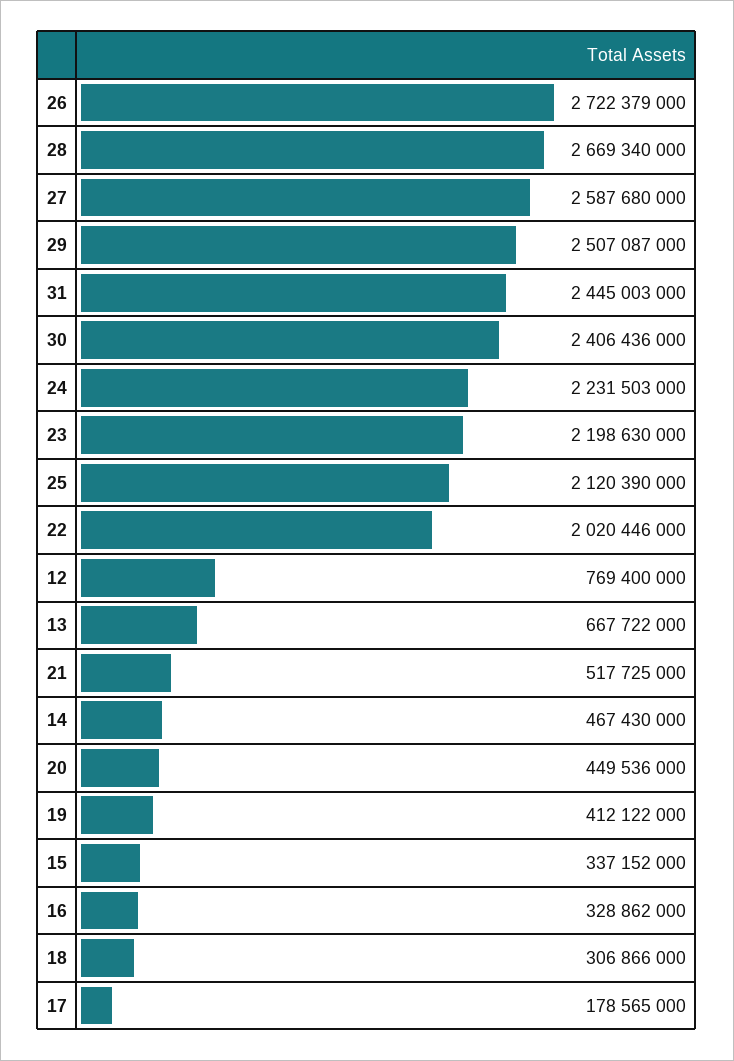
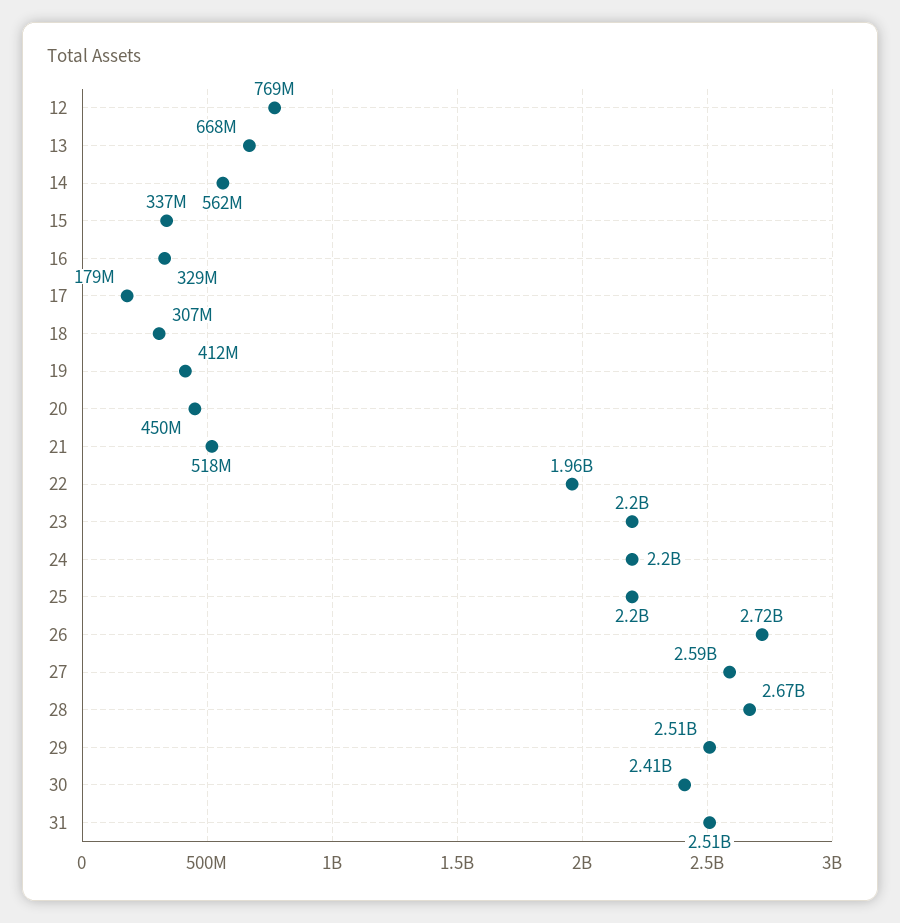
  {
    "26": 2722379000,
    "28": 2669340000,
    "27": 2587680000,
    "29": 2507087000,
-   "31": 2445003000,
+   "31": 2510000000,
    "30": 2406436000,
-   "24": 2231503000,
+   "24": 2200000000,
    "23": 2198630000,
-   "25": 2120390000,
+   "25": 2200000000,
-   "22": 2020446000,
+   "22": 1960000000,
    "12": 769400000,
    "13": 667722000,
    "21": 517725000,
-   "14": 467430000,
+   "14": 562000000,
    "20": 449536000,
    "19": 412122000,
    "15": 337152000,
    "16": 328862000,
    "18": 306866000,
    "17": 178565000
  }

